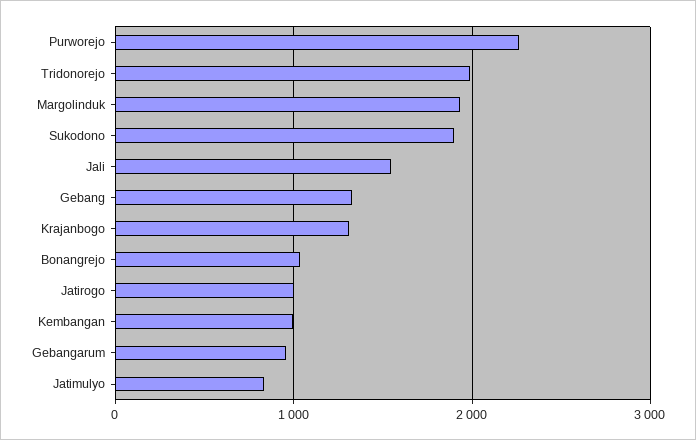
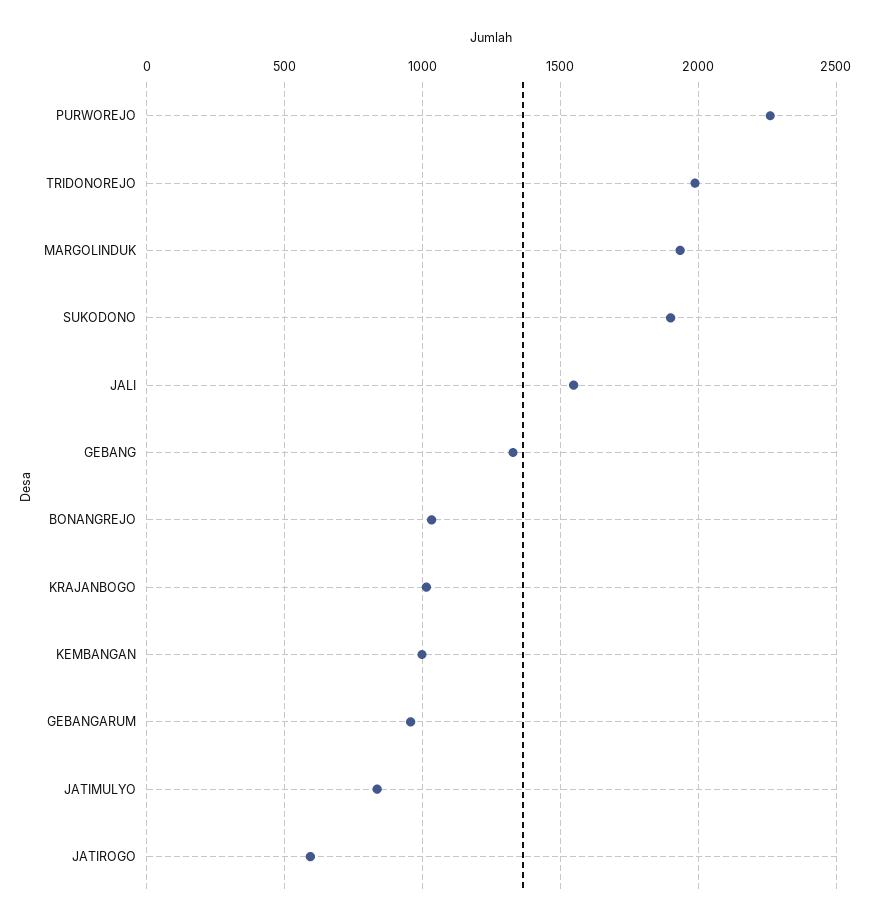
  {
    "Purworejo": 2250,
    "Tridonorejo": 2000,
    "Margolinduk": 1950,
    "Sukodono": 1900,
    "Jali": 1550,
    "Gebang": 1350,
-   "Krajanbogo": 1300,
+   "Krajanbogo": 1000,
    "Bonangrejo": 1050,
-   "Jatirogo": 1000,
+   "Jatirogo": 600,
    "Kembangan": 1000,
    "Gebangarum": 950,
    "Jatimulyo": 850
  }

